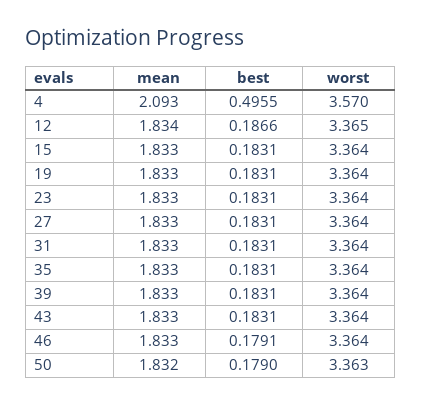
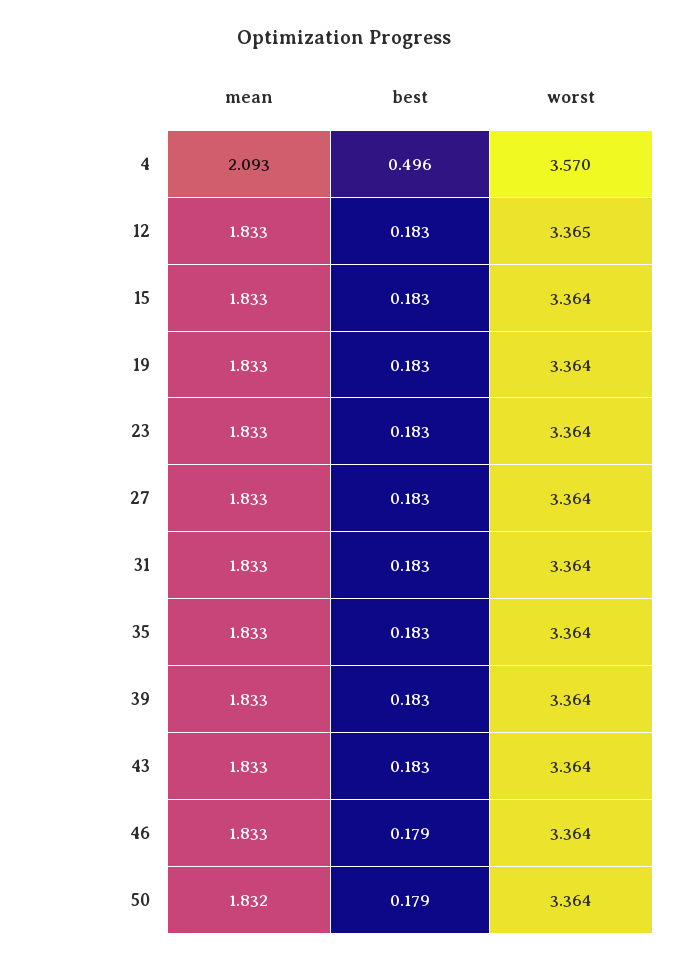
  {
    "mean": {
      "4": 2.093,
-     "12": 1.834,
+     "12": 1.833,
      "15": 1.833,
      "19": 1.833,
      "23": 1.833,
      "27": 1.833,
      "31": 1.833,
      "35": 1.833,
      "39": 1.833,
      "43": 1.833,
      "46": 1.833,
      "50": 1.832
    },
    "best": {
      "4": 0.4955,
-     "12": 0.1866,
+     "12": 0.183,
      "15": 0.1831,
      "19": 0.1831,
      "23": 0.1831,
      "27": 0.1831,
      "31": 0.1831,
      "35": 0.1831,
      "39": 0.1831,
      "43": 0.1831,
      "46": 0.1791,
      "50": 0.179
    },
    "worst": {
      "4": 3.57,
      "12": 3.365,
      "15": 3.364,
      "19": 3.364,
      "23": 3.364,
      "27": 3.364,
      "31": 3.364,
      "35": 3.364,
      "39": 3.364,
      "43": 3.364,
      "46": 3.364,
-     "50": 3.363
+     "50": 3.364
    }
  }

